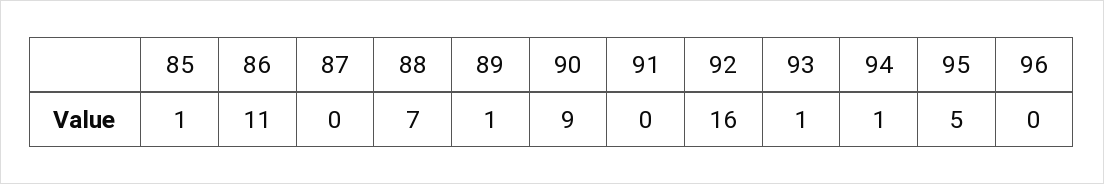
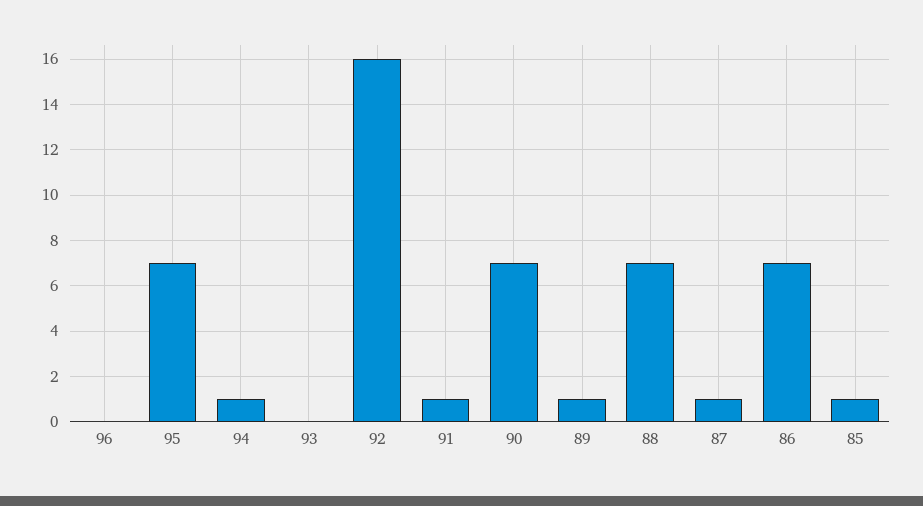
  {
    "85": 1,
-   "86": 11,
+   "86": 7,
-   "87": 0,
+   "87": 1,
    "88": 7,
    "89": 1,
-   "90": 9,
+   "90": 7,
-   "91": 0,
+   "91": 1,
    "92": 16,
-   "93": 1,
+   "93": 0,
    "94": 1,
-   "95": 5,
+   "95": 7,
    "96": 0
  }

